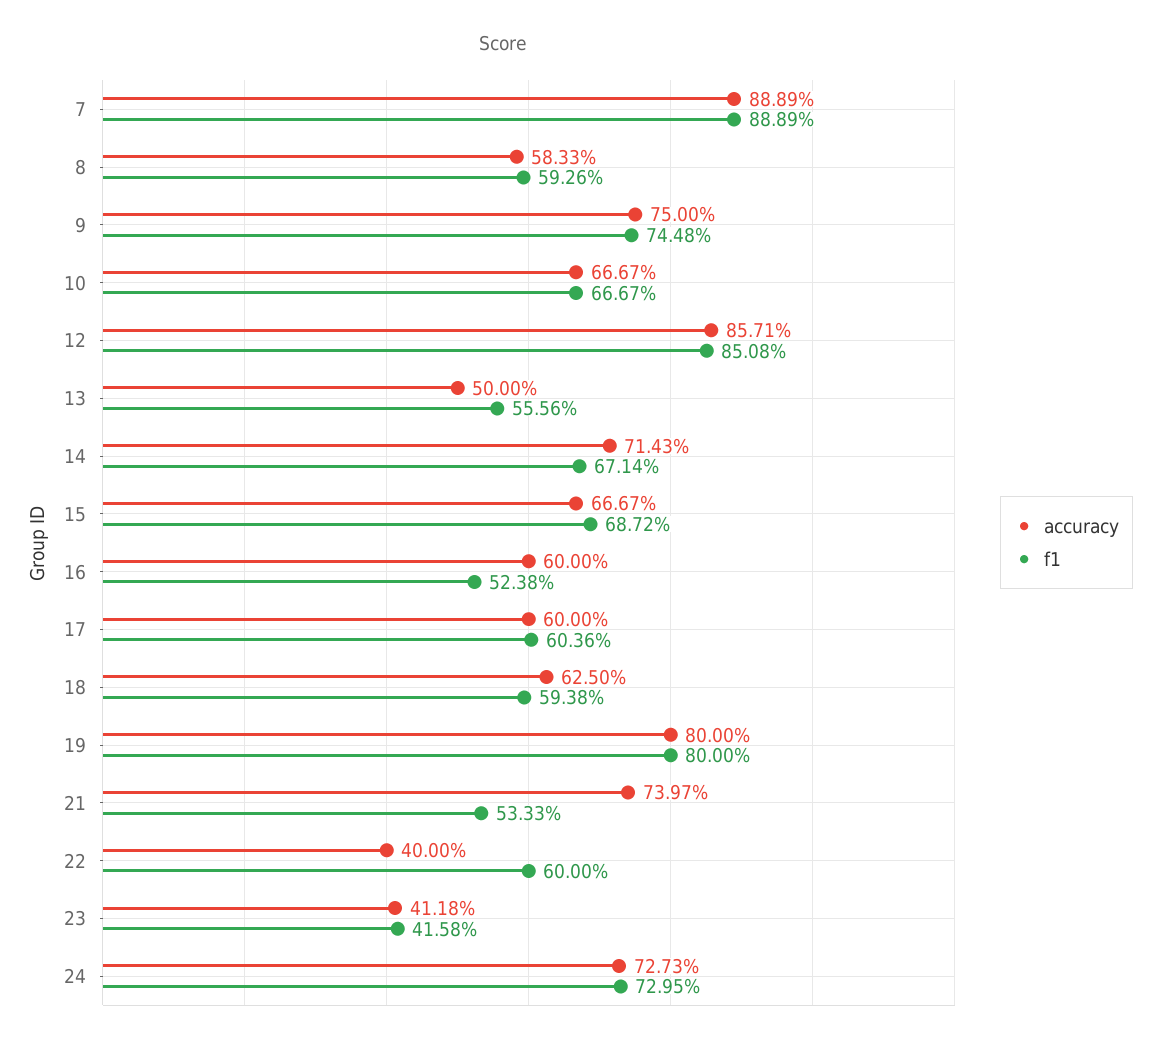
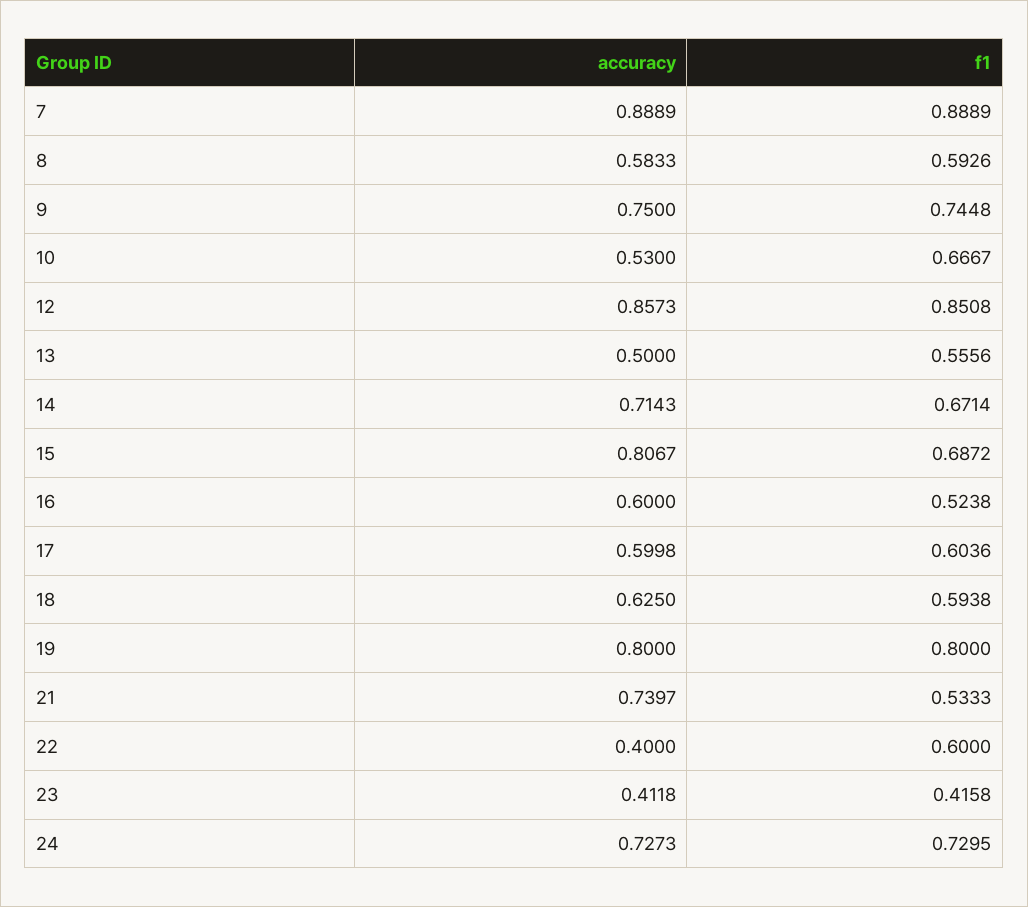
  {
    "accuracy": {
      "7": 0.8889,
      "8": 0.5833,
      "9": 0.75,
-     "10": 0.6667,
+     "10": 0.53,
-     "12": 0.8571,
+     "12": 0.8573,
      "13": 0.5,
      "14": 0.7143,
-     "15": 0.6667,
+     "15": 0.8067,
      "16": 0.6,
-     "17": 0.6,
+     "17": 0.5998,
      "18": 0.625,
      "19": 0.8,
      "21": 0.7397,
      "22": 0.4,
      "23": 0.4118,
      "24": 0.7273
    },
    "f1": {
      "7": 0.8889,
      "8": 0.5926,
      "9": 0.7448,
      "10": 0.6667,
      "12": 0.8508,
      "13": 0.5556,
      "14": 0.6714,
      "15": 0.6872,
      "16": 0.5238,
      "17": 0.6036,
      "18": 0.5938,
      "19": 0.8,
      "21": 0.5333,
      "22": 0.6,
      "23": 0.4158,
      "24": 0.7295
    }
  }

